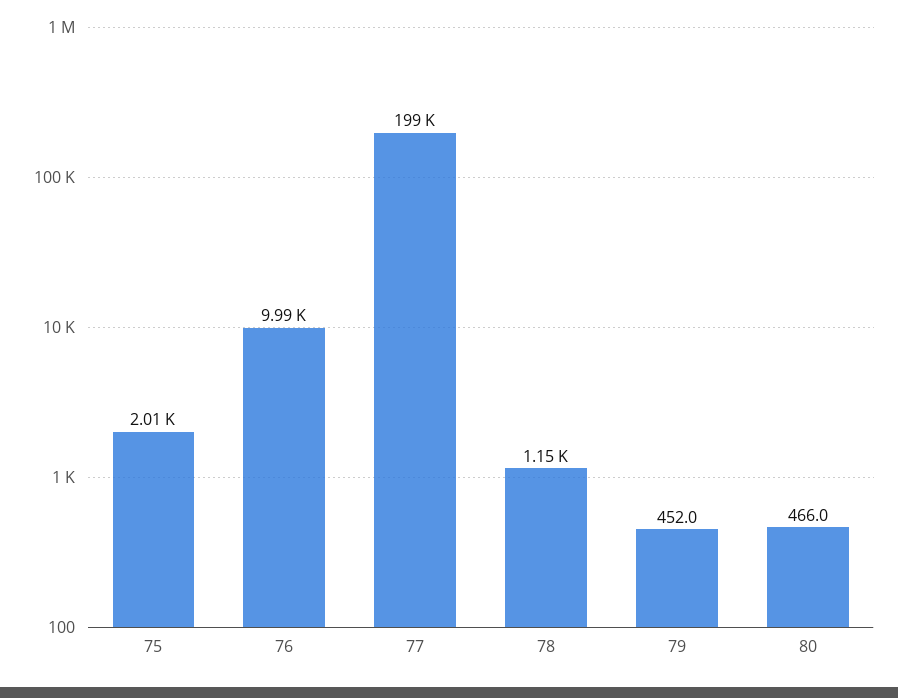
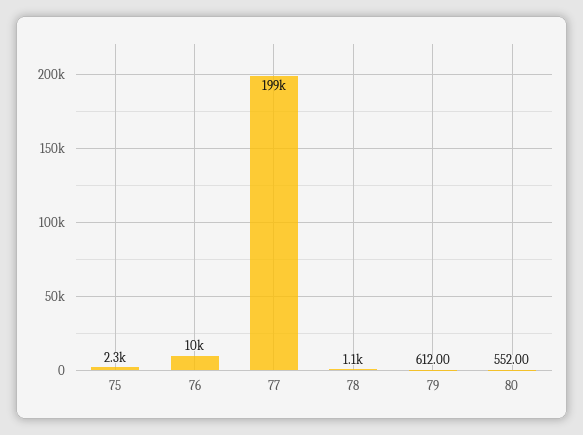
  {
-   "75": 2010,
+   "75": 2300,
    "76": 9990,
    "77": 199000,
    "78": 1150,
-   "79": 452,
+   "79": 612,
-   "80": 466
+   "80": 552
  }

